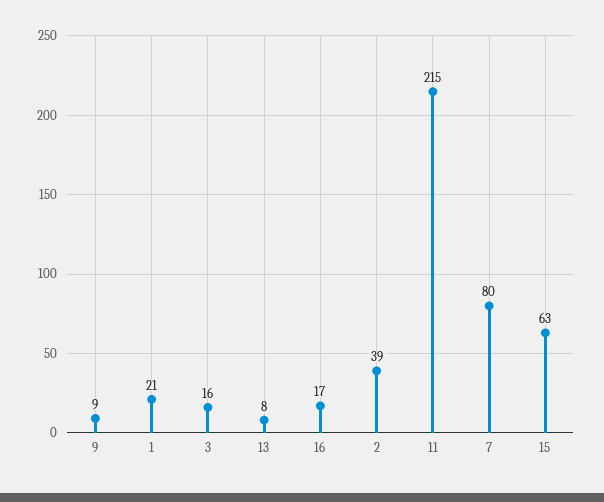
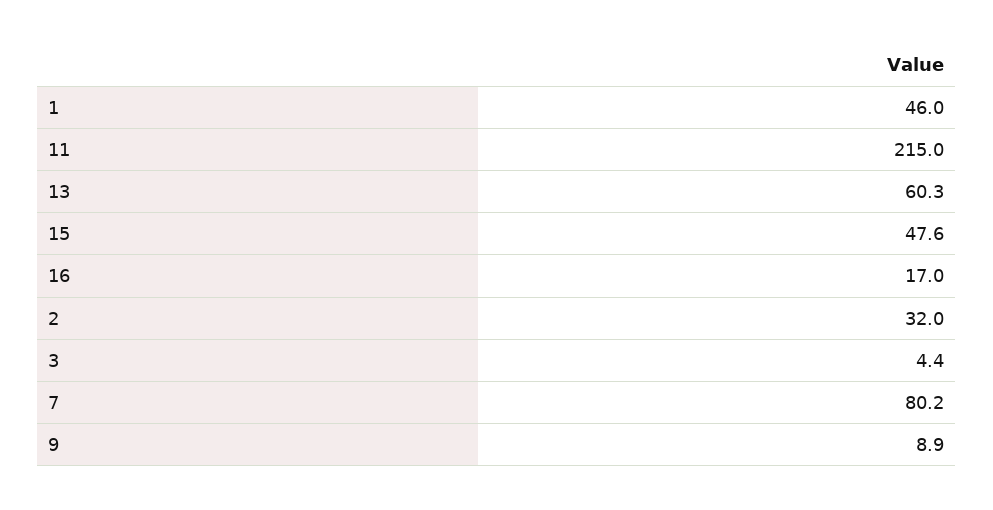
  {
    "9": 8.9,
-   "1": 21,
+   "1": 46,
-   "3": 16,
+   "3": 4.4,
-   "13": 8,
+   "13": 60.3,
    "16": 17,
-   "2": 39,
+   "2": 32,
    "11": 215,
    "7": 80.2,
-   "15": 63
+   "15": 47.6
  }

